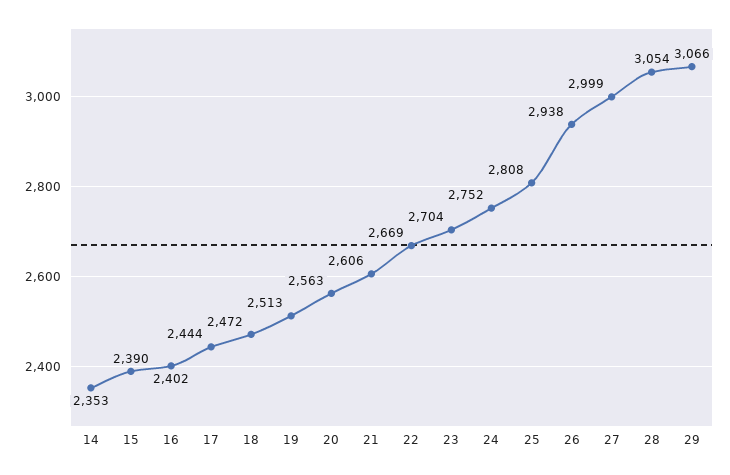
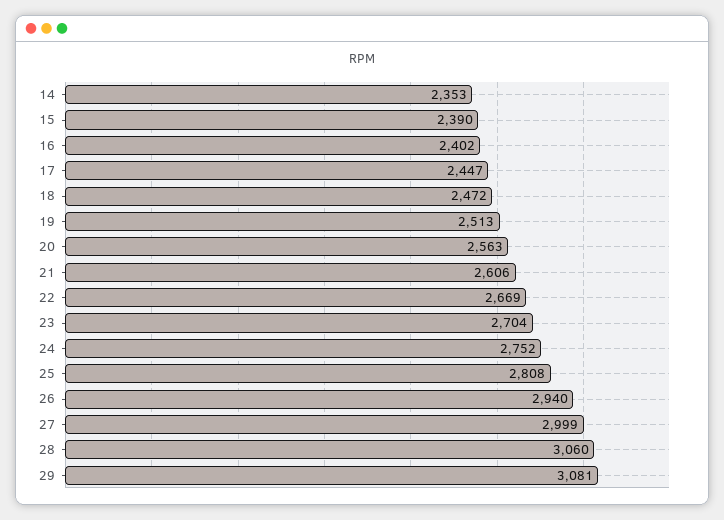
  {
    "14": 2353,
    "15": 2390,
    "16": 2402,
-   "17": 2444,
+   "17": 2447,
    "18": 2472,
    "19": 2513,
    "20": 2563,
    "21": 2606,
    "22": 2669,
    "23": 2704,
    "24": 2752,
    "25": 2808,
-   "26": 2938,
+   "26": 2940,
    "27": 2999,
-   "28": 3054,
+   "28": 3060,
-   "29": 3066
+   "29": 3081
  }

